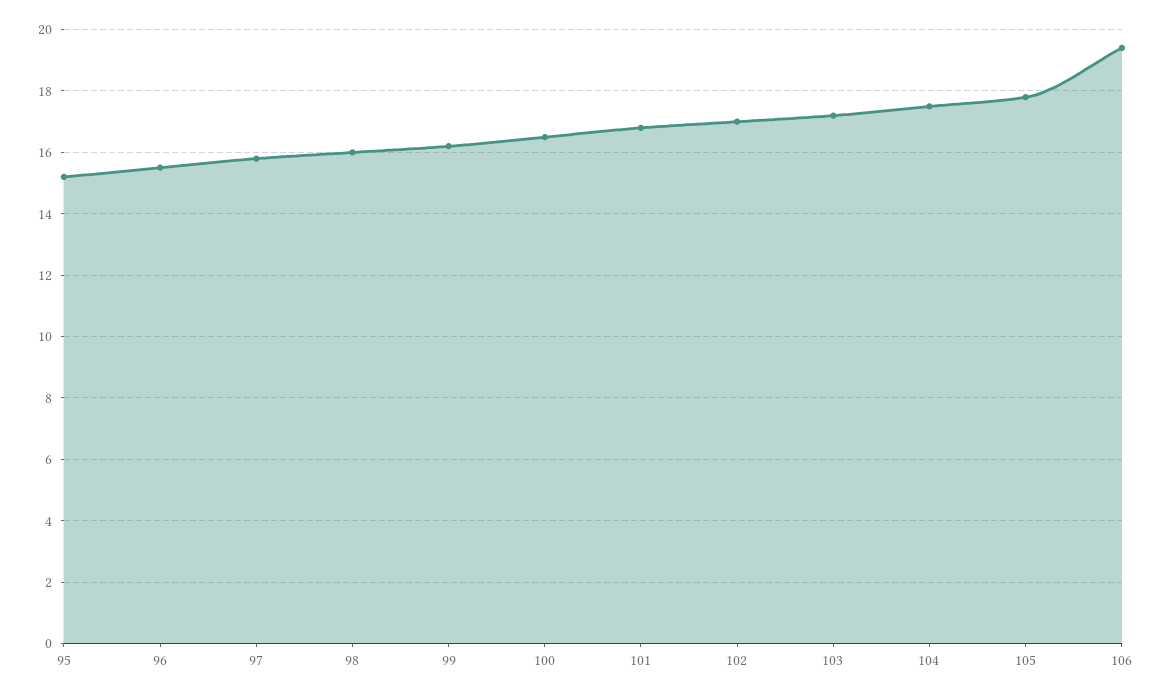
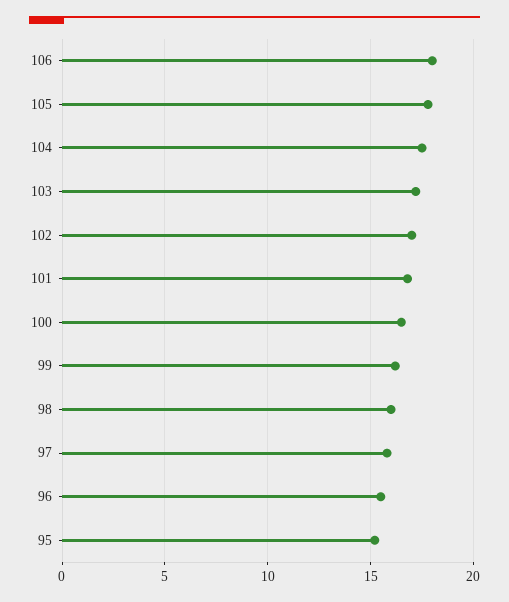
  {
    "95": 15,
    "96": 15.5,
    "97": 16,
    "98": 16,
    "99": 16,
    "100": 16.5,
    "101": 17,
    "102": 17,
    "103": 17,
    "104": 17.5,
    "105": 18,
-   "106": 19.5
+   "106": 18
  }

